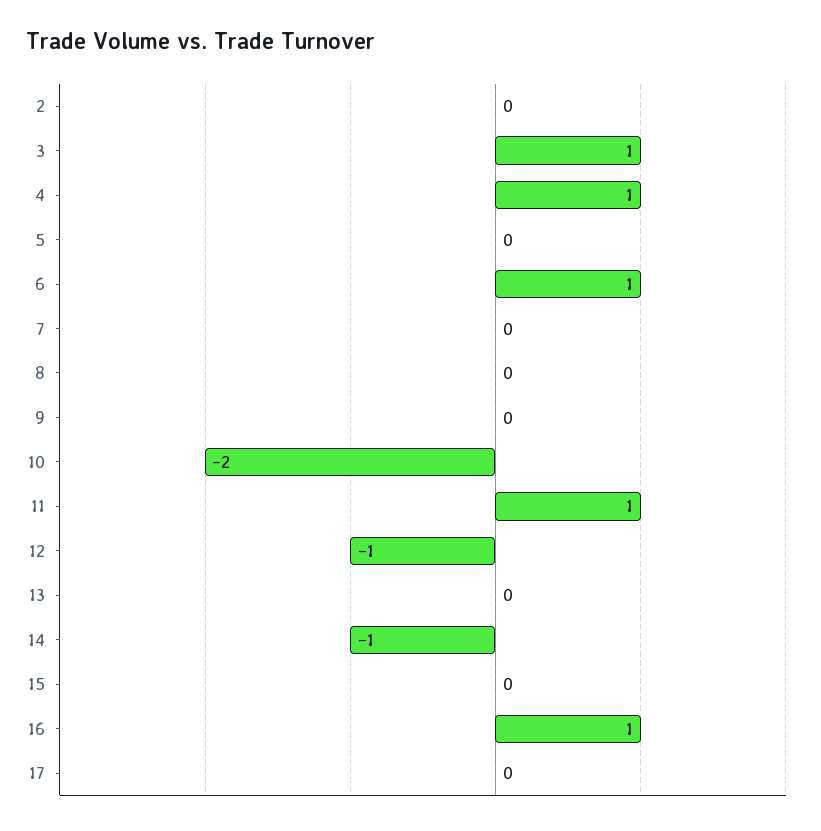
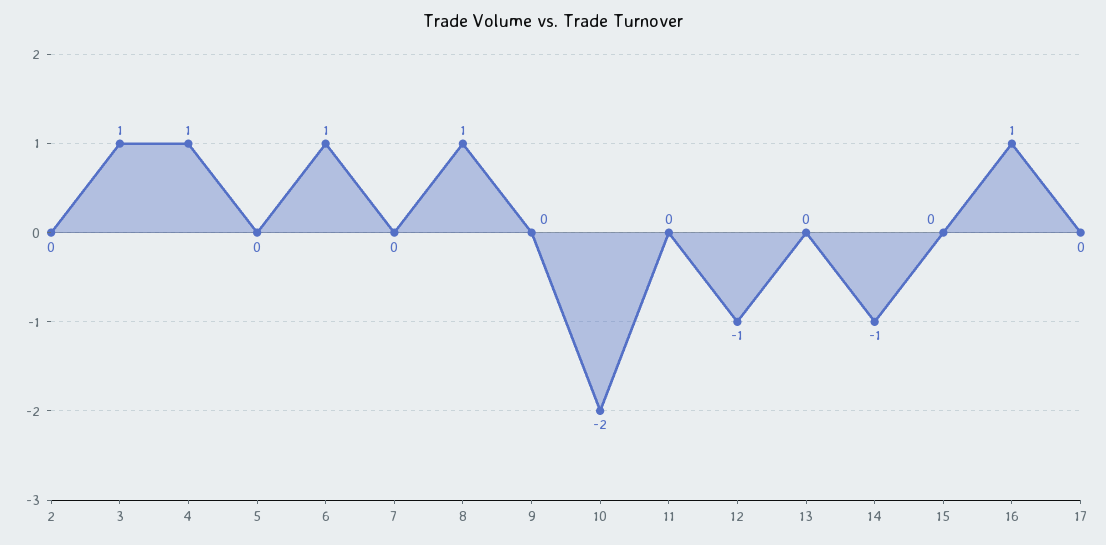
  {
    "2": 0,
    "3": 1,
    "4": 1,
    "5": 0,
    "6": 1,
    "7": 0,
-   "8": 0,
+   "8": 1,
    "9": 0,
    "10": -2,
-   "11": 1,
+   "11": 0,
    "12": -1,
    "13": 0,
    "14": -1,
    "15": 0,
    "16": 1,
    "17": 0
  }

